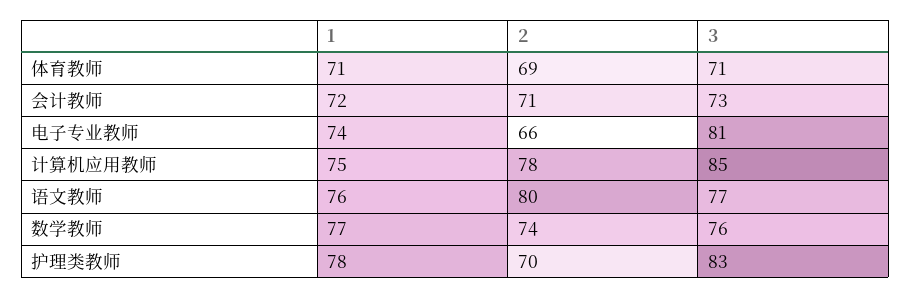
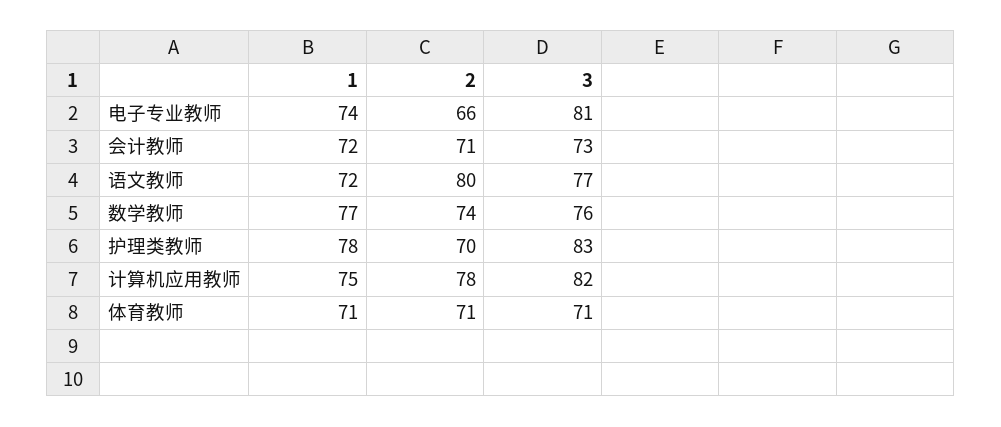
  {
    "1": {
      "体育教师": 71,
      "会计教师": 72,
      "电子专业教师": 74,
      "计算机应用教师": 75,
-     "语文教师": 76,
+     "语文教师": 72,
      "数学教师": 77,
      "护理类教师": 78
    },
    "2": {
-     "体育教师": 69,
+     "体育教师": 71,
      "会计教师": 71,
      "电子专业教师": 66,
      "计算机应用教师": 78,
      "语文教师": 80,
      "数学教师": 74,
      "护理类教师": 70
    },
    "3": {
      "体育教师": 71,
      "会计教师": 73,
      "电子专业教师": 81,
-     "计算机应用教师": 85,
+     "计算机应用教师": 82,
      "语文教师": 77,
      "数学教师": 76,
      "护理类教师": 83
    }
  }

